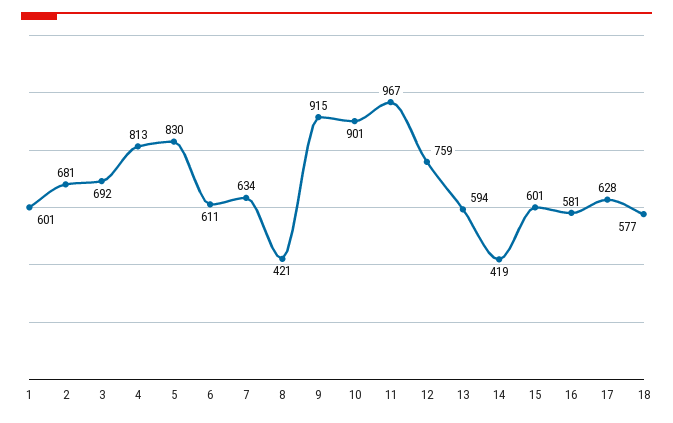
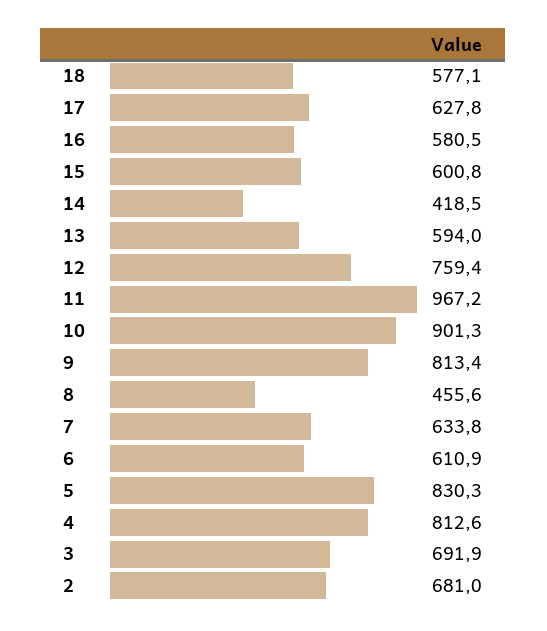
  {
-   "1": 601,
    "2": 681,
    "3": 691.9,
    "4": 812.6,
    "5": 830.3,
    "6": 610.9,
    "7": 633.8,
-   "8": 421,
+   "8": 455.6,
-   "9": 915,
+   "9": 813.4,
    "10": 901.3,
    "11": 967.2,
    "12": 759.4,
    "13": 594,
    "14": 418.5,
    "15": 600.8,
    "16": 580.5,
    "17": 627.8,
    "18": 577.1
  }

